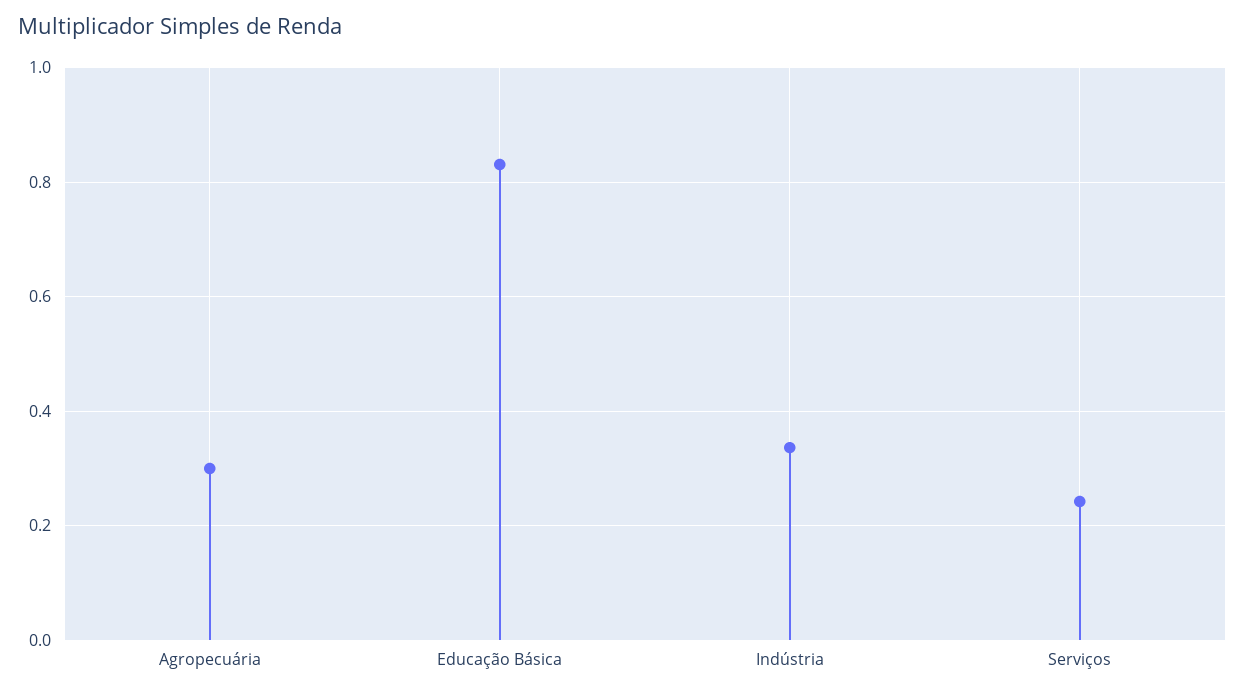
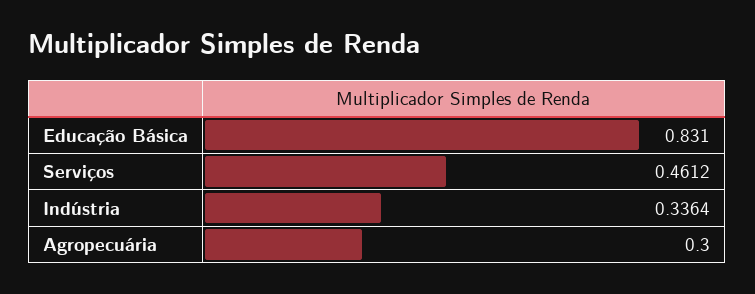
  {
    "Agropecuária": 0.3,
    "Educação Básica": 0.831,
    "Indústria": 0.3364,
-   "Serviços": 0.24
+   "Serviços": 0.4612
  }

